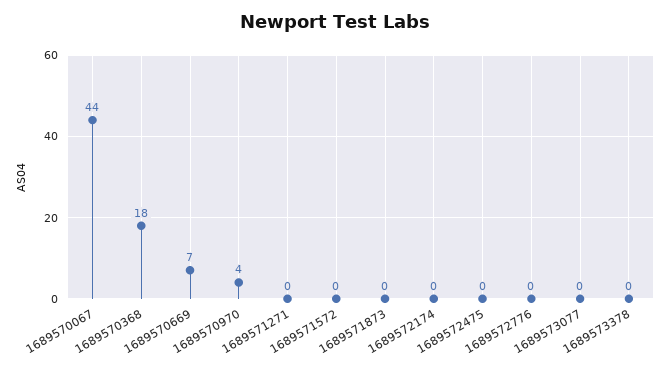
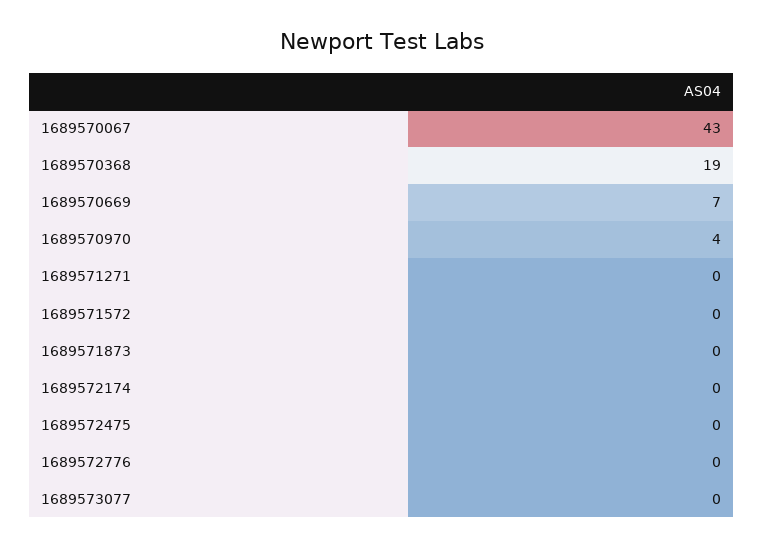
  {
-   "1689570067": 44,
+   "1689570067": 43,
-   "1689570368": 18,
+   "1689570368": 19,
    "1689570669": 7,
    "1689570970": 4,
    "1689571271": 0,
    "1689571572": 0,
    "1689571873": 0,
    "1689572174": 0,
    "1689572475": 0,
    "1689572776": 0,
-   "1689573077": 0,
+   "1689573077": 0
-   "1689573378": 0
  }

